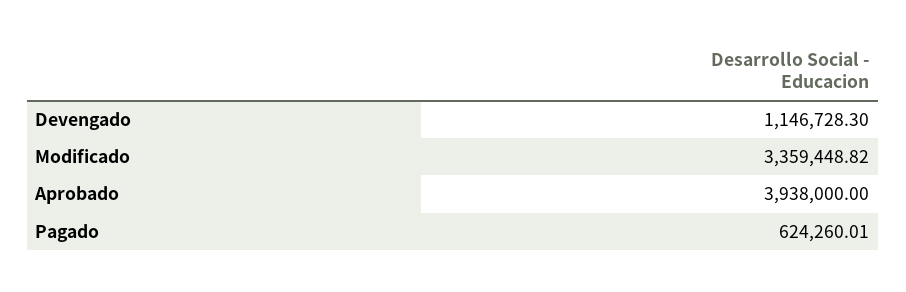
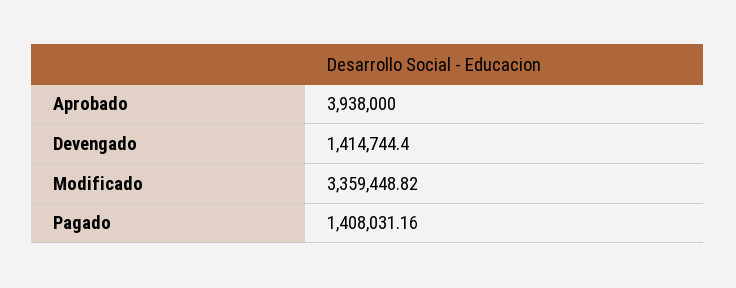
  {
-   "Devengado": 1146728.3,
+   "Devengado": 1414744.4,
    "Modificado": 3359448.82,
    "Aprobado": 3938000,
-   "Pagado": 624260.01
+   "Pagado": 1408031.16
  }

